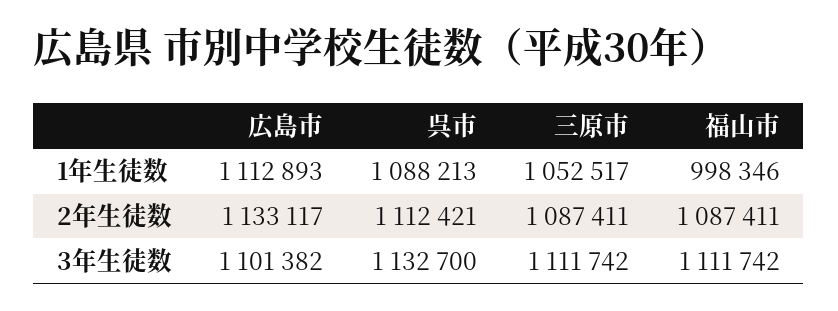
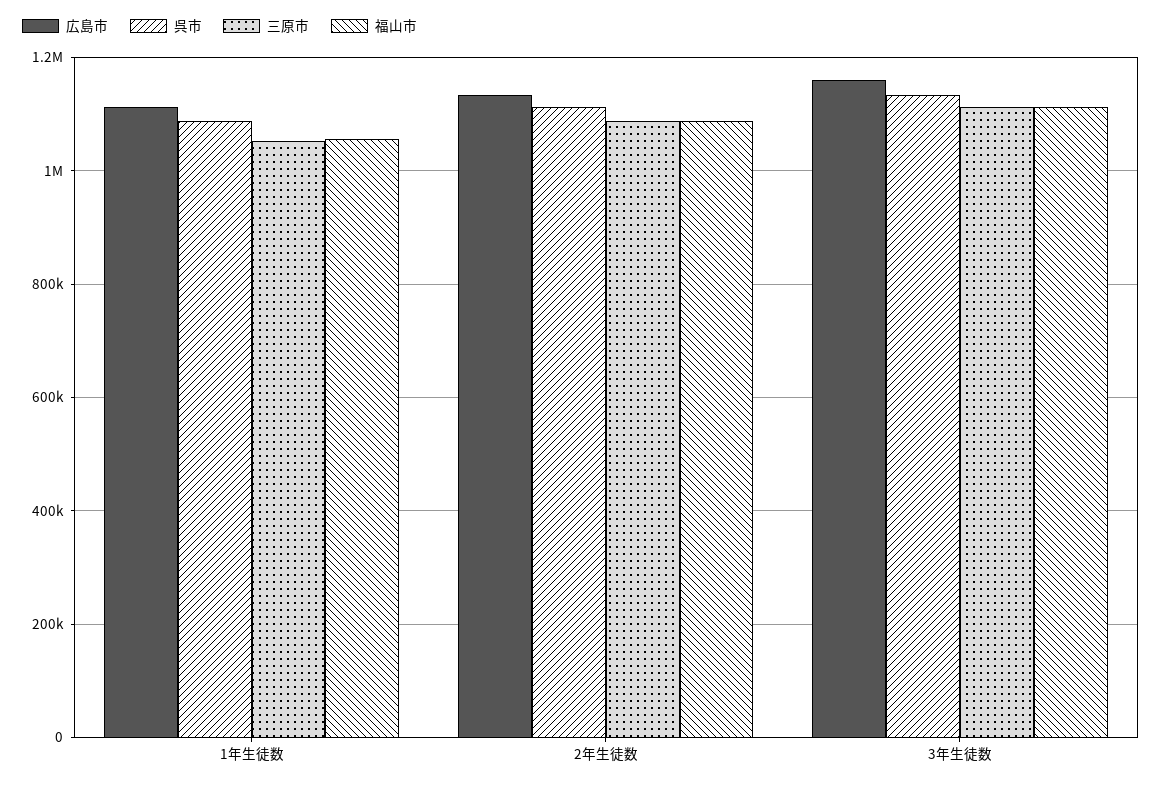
  {
    "広島市": {
      "1年生徒数": 1112893,
      "2年生徒数": 1133117,
-     "3年生徒数": 1101382
+     "3年生徒数": 1160000
    },
    "呉市": {
      "1年生徒数": 1088213,
      "2年生徒数": 1112421,
      "3年生徒数": 1132700
    },
    "三原市": {
      "1年生徒数": 1052517,
      "2年生徒数": 1087411,
      "3年生徒数": 1111742
    },
    "福山市": {
-     "1年生徒数": 998346,
+     "1年生徒数": 1060000,
      "2年生徒数": 1087411,
      "3年生徒数": 1111742
    }
  }

